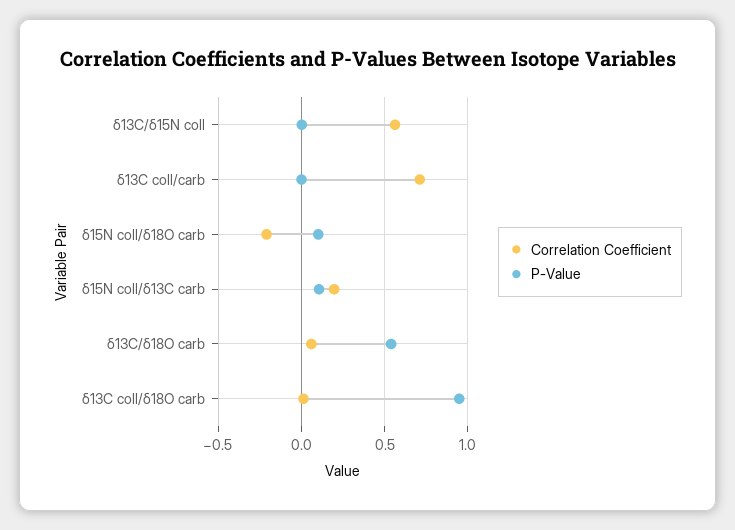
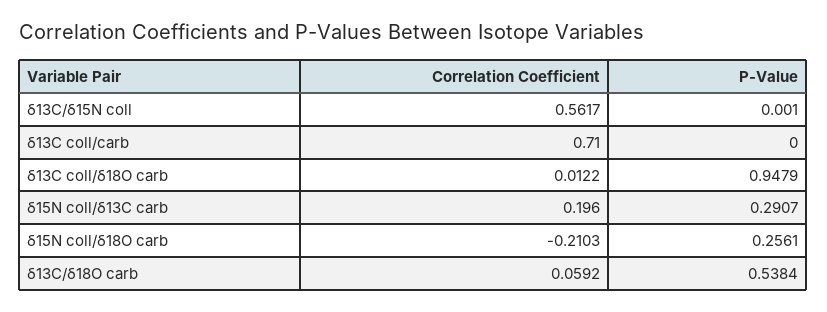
  {
    "Correlation Coefficient": {
      "δ13C/δ15N coll": 0.5617,
      "δ13C coll/carb": 0.71,
      "δ15N coll/δ18O carb": -0.2103,
      "δ15N coll/δ13C carb": 0.196,
      "δ13C/δ18O carb": 0.0592,
      "δ13C coll/δ18O carb": 0.0122
    },
    "P-Value": {
      "δ13C/δ15N coll": 0.001,
      "δ13C coll/carb": 0,
-     "δ15N coll/δ18O carb": 0.1,
+     "δ15N coll/δ18O carb": 0.2561,
-     "δ15N coll/δ13C carb": 0.1,
+     "δ15N coll/δ13C carb": 0.2907,
      "δ13C/δ18O carb": 0.5384,
      "δ13C coll/δ18O carb": 0.9479
    }
  }

